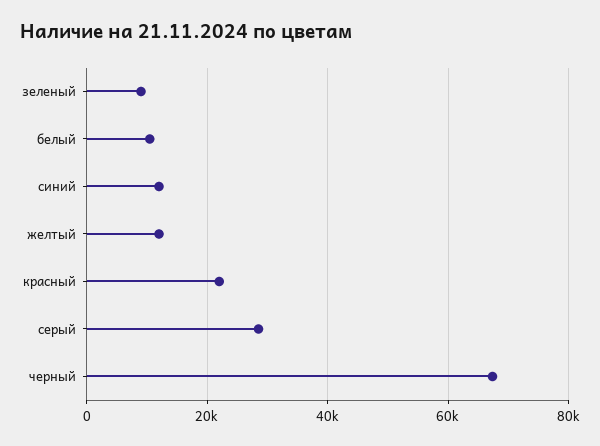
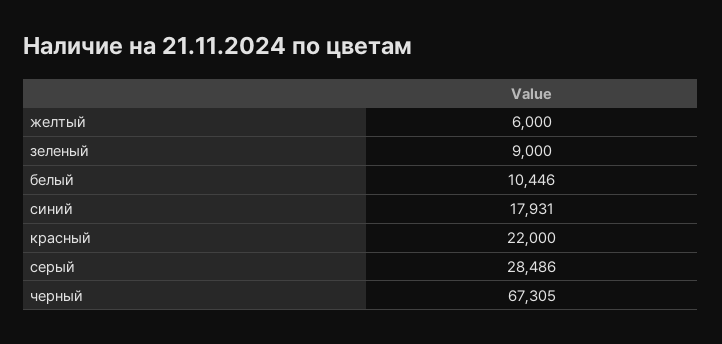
  {
    "зеленый": 9000,
    "белый": 10446,
-   "синий": 12000,
+   "синий": 17931,
-   "желтый": 12000,
+   "желтый": 6000,
    "красный": 22000,
    "серый": 28486,
    "черный": 67305
  }

